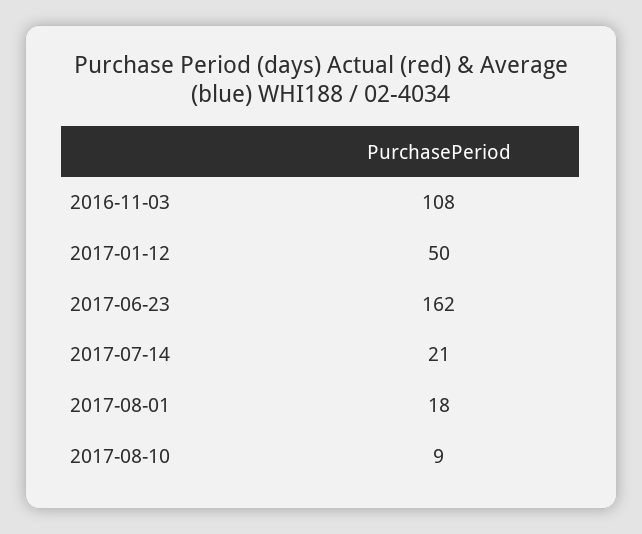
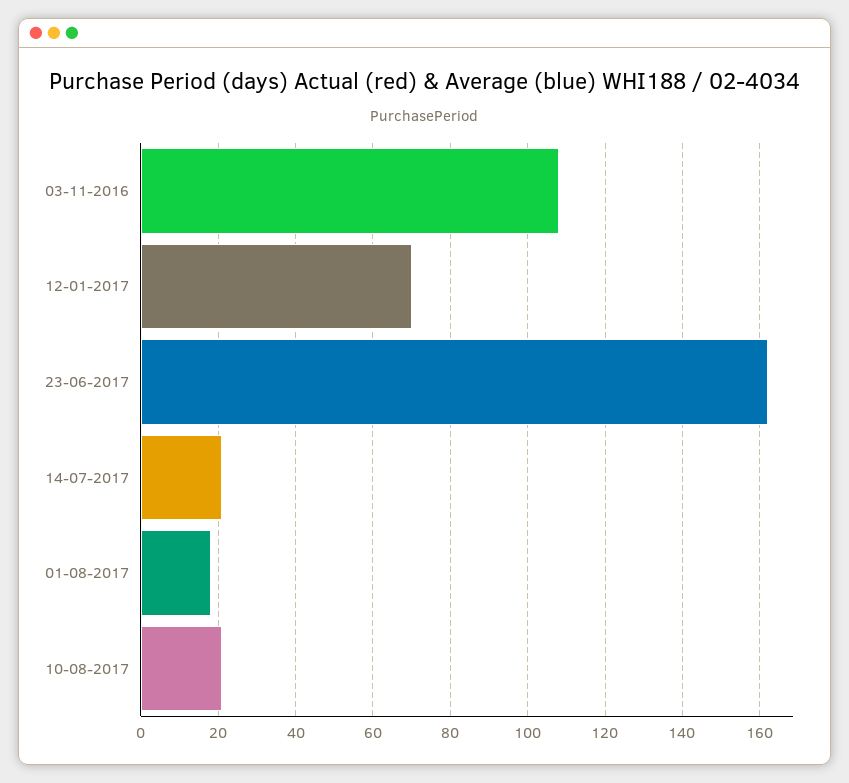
  {
    "2016-11-03": 108,
-   "2017-01-12": 50,
+   "2017-01-12": 70,
    "2017-06-23": 162,
    "2017-07-14": 21,
    "2017-08-01": 18,
-   "2017-08-10": 9
+   "2017-08-10": 20
  }

